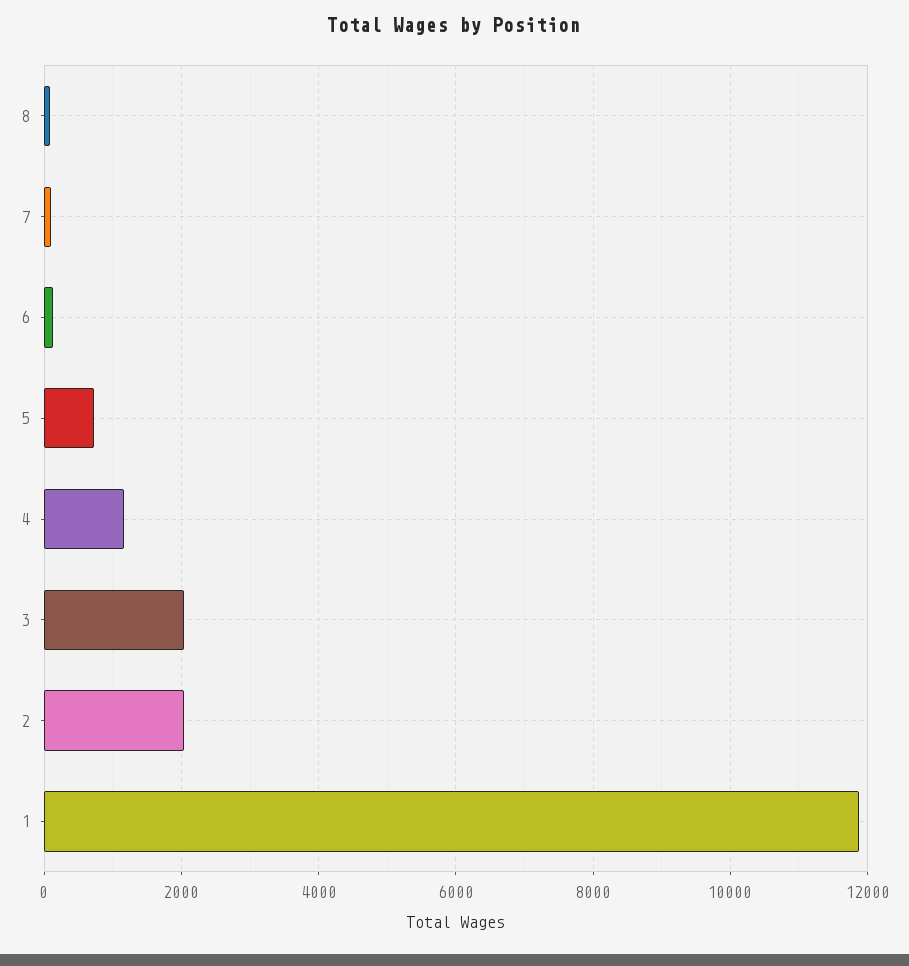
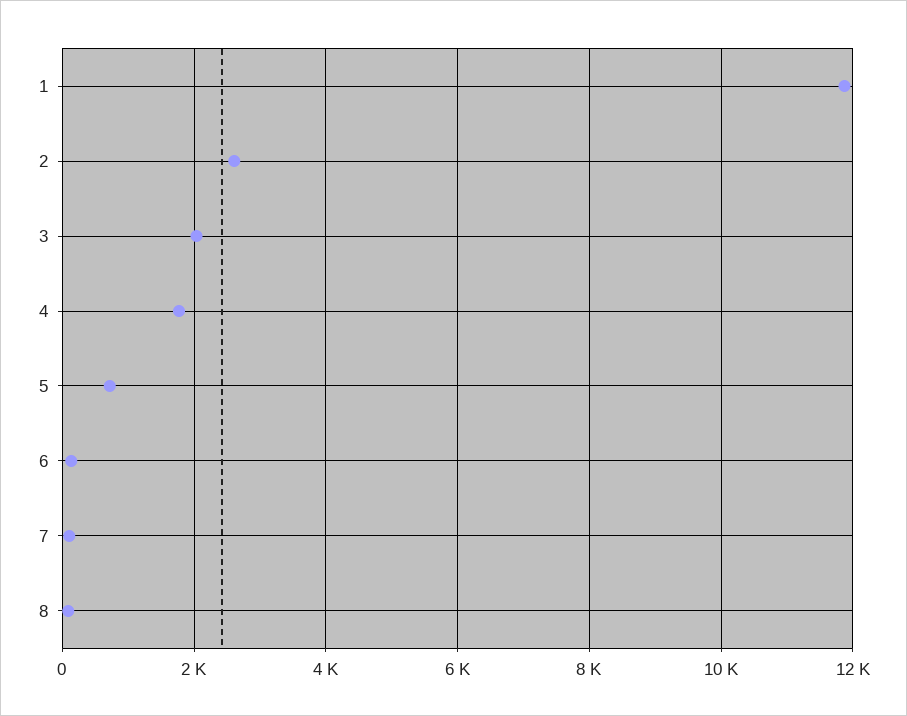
  {
    "8": 0,
    "7": 200,
    "6": 200,
    "5": 800,
-   "4": 1200,
+   "4": 1800,
    "3": 2000,
-   "2": 2000,
+   "2": 2600,
    "1": 11800
  }

